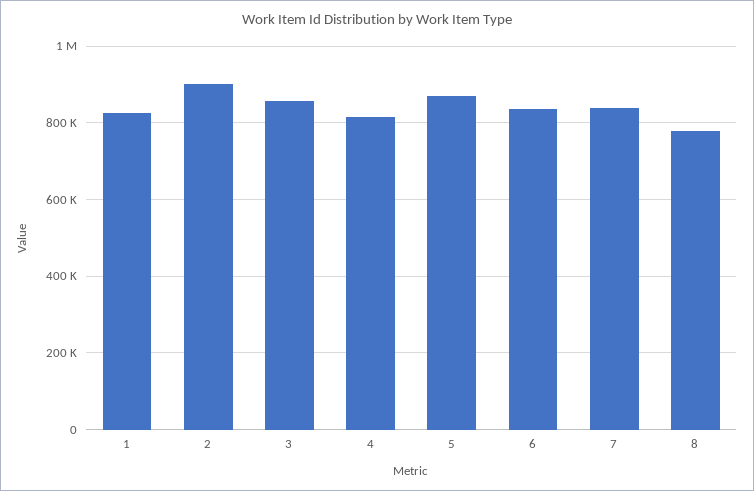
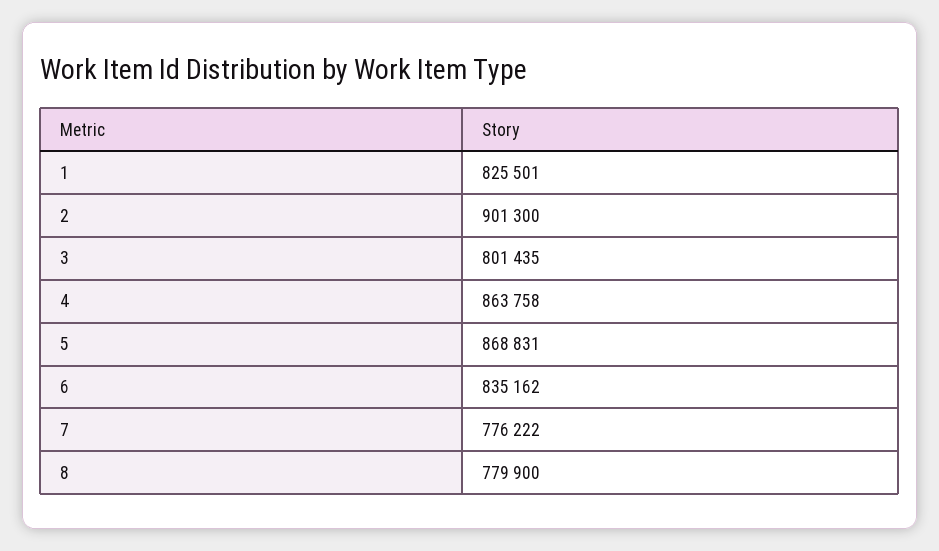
  {
    "1": 825501,
    "2": 901300,
-   "3": 860000,
+   "3": 801435,
-   "4": 820000,
+   "4": 863758,
    "5": 868831,
    "6": 835162,
-   "7": 840000,
+   "7": 776222,
    "8": 779900
  }

